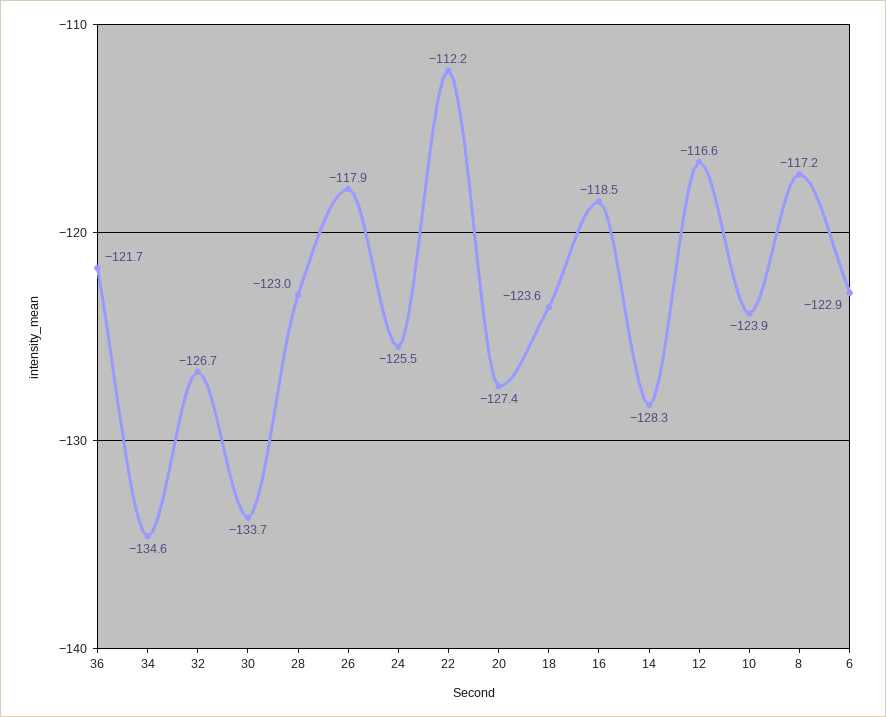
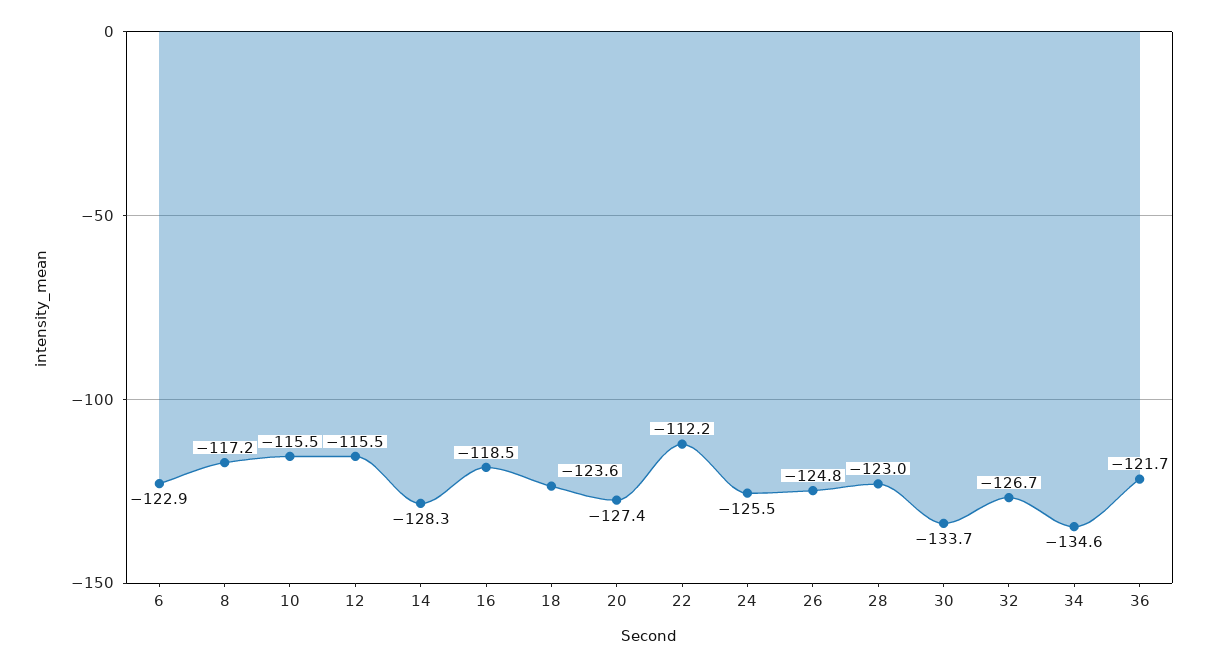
  {
    "36": -121.7,
    "34": -134.6,
    "32": -126.7,
    "30": -133.7,
    "28": -123,
-   "26": -117.9,
+   "26": -124.8,
    "24": -125.5,
    "22": -112.2,
    "20": -127.4,
    "18": -123.6,
    "16": -118.5,
    "14": -128.3,
-   "12": -116.6,
+   "12": -115.5,
-   "10": -123.9,
+   "10": -115.5,
    "8": -117.2,
    "6": -122.9
  }

